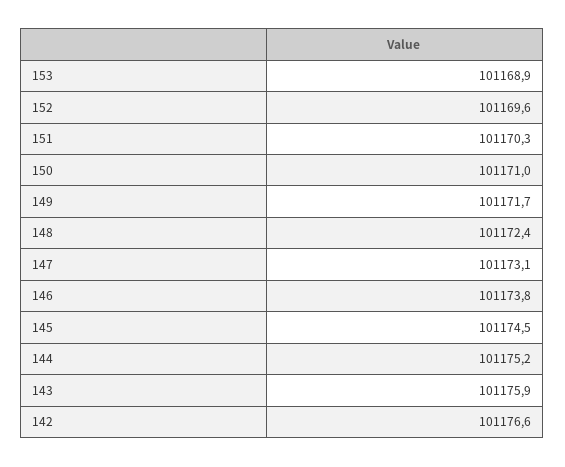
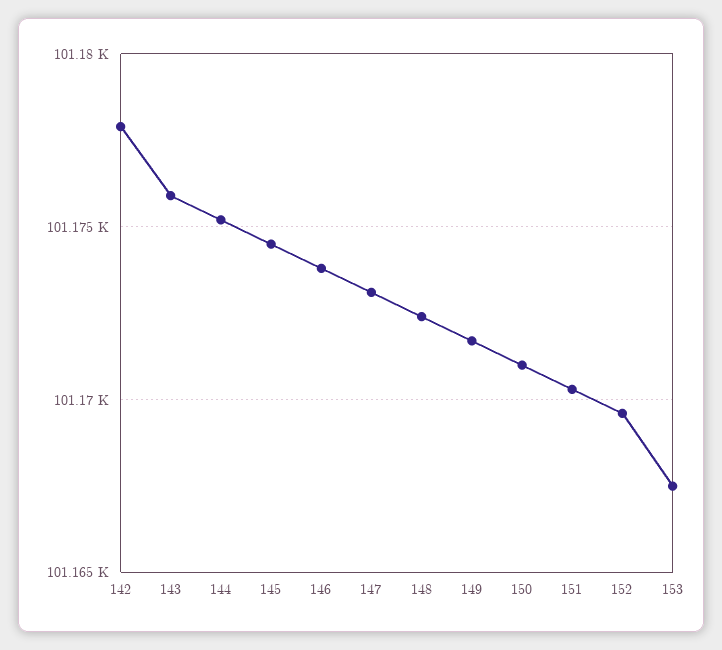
  {
-   "153": 101168.9,
+   "153": 101167.5,
    "152": 101169.6,
    "151": 101170.3,
    "150": 101171,
    "149": 101171.7,
    "148": 101172.4,
    "147": 101173.1,
    "146": 101173.8,
    "145": 101174.5,
    "144": 101175.2,
    "143": 101175.9,
-   "142": 101176.6
+   "142": 101178
  }

